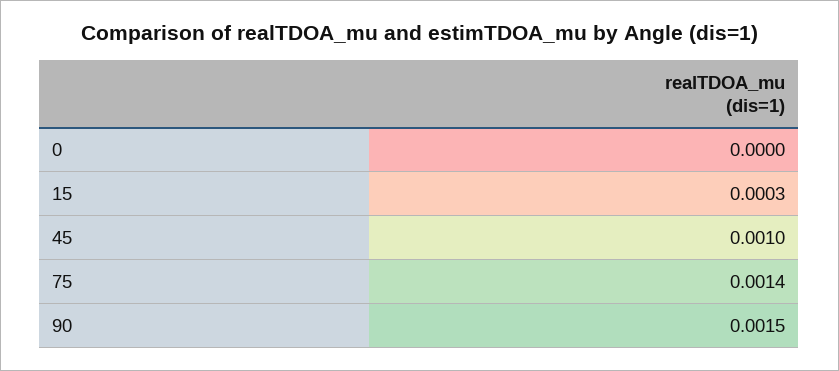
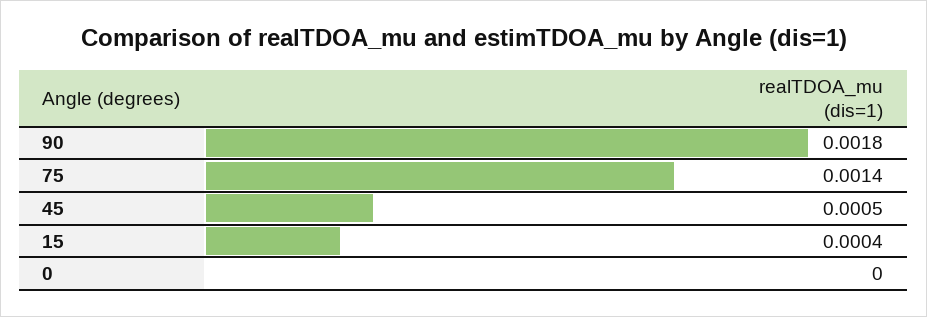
  {
    "0": 0,
-   "15": 0.0003,
+   "15": 0.0004,
-   "45": 0.001,
+   "45": 0.0005,
    "75": 0.0014,
-   "90": 0.0015
+   "90": 0.0018
  }

